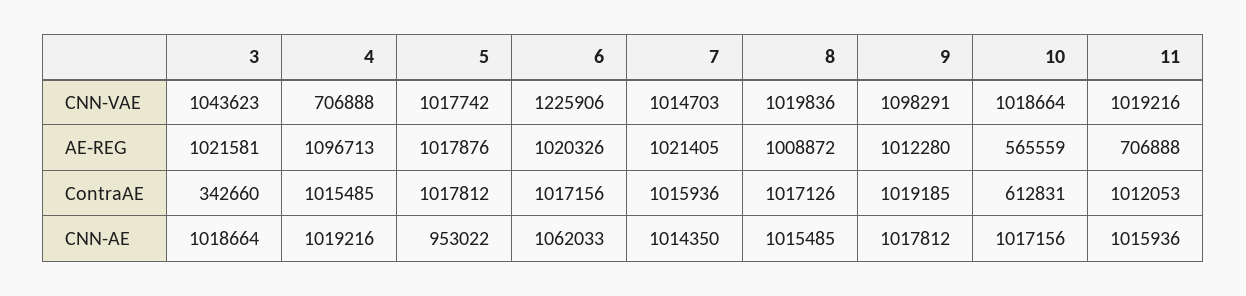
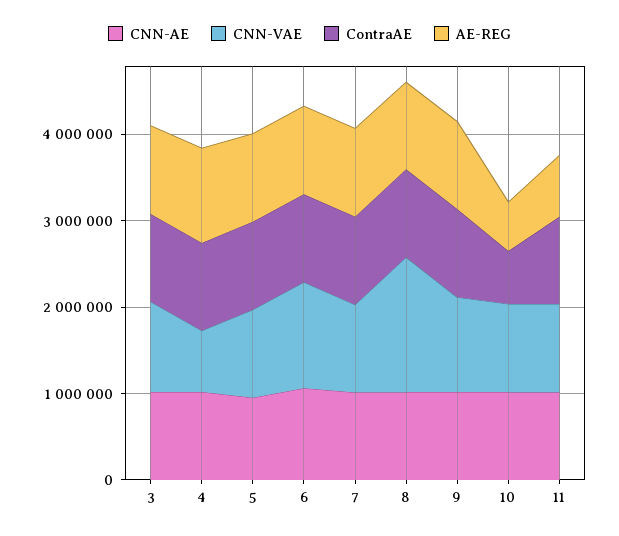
  {
    "CNN-VAE": {
      "3": 1043623,
      "4": 706888,
      "5": 1017742,
      "6": 1225906,
      "7": 1014703,
-     "8": 1019836,
+     "8": 1600000,
      "9": 1098291,
      "10": 1018664,
      "11": 1019216
    },
    "AE-REG": {
      "3": 1021581,
      "4": 1096713,
      "5": 1017876,
      "6": 1020326,
      "7": 1021405,
      "8": 1008872,
      "9": 1012280,
      "10": 565559,
      "11": 706888
    },
    "ContraAE": {
-     "3": 342660,
+     "3": 1000000,
      "4": 1015485,
      "5": 1017812,
      "6": 1017156,
      "7": 1015936,
      "8": 1017126,
      "9": 1019185,
      "10": 612831,
      "11": 1012053
    },
    "CNN-AE": {
      "3": 1018664,
      "4": 1019216,
      "5": 953022,
      "6": 1062033,
      "7": 1014350,
      "8": 1015485,
      "9": 1017812,
      "10": 1017156,
      "11": 1015936
    }
  }

